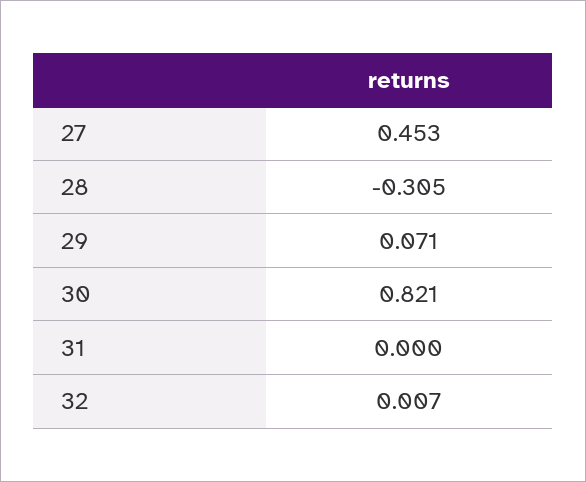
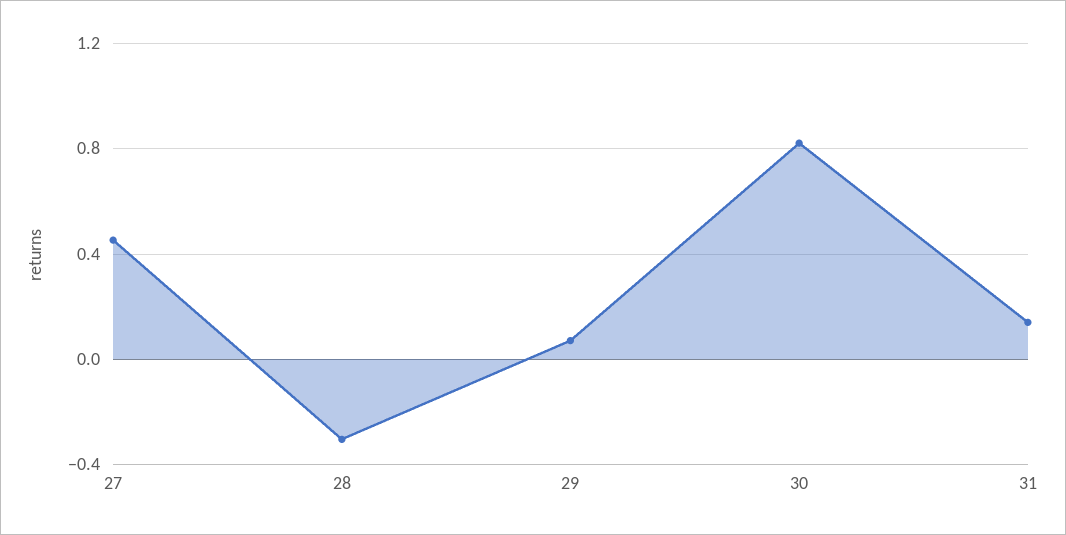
  {
    "27": 0.453,
    "28": -0.305,
    "29": 0.071,
    "30": 0.821,
-   "31": 0,
+   "31": 0.15
-   "32": 0.007
  }

